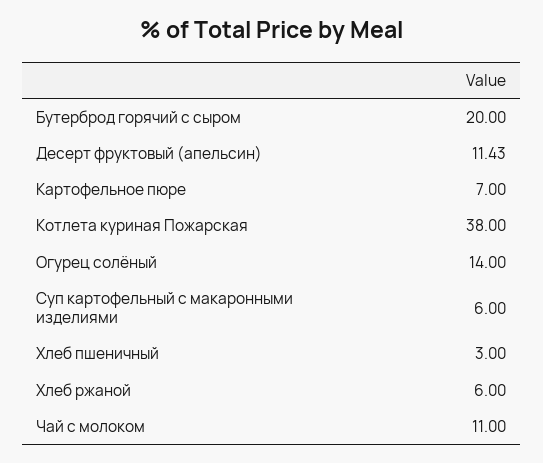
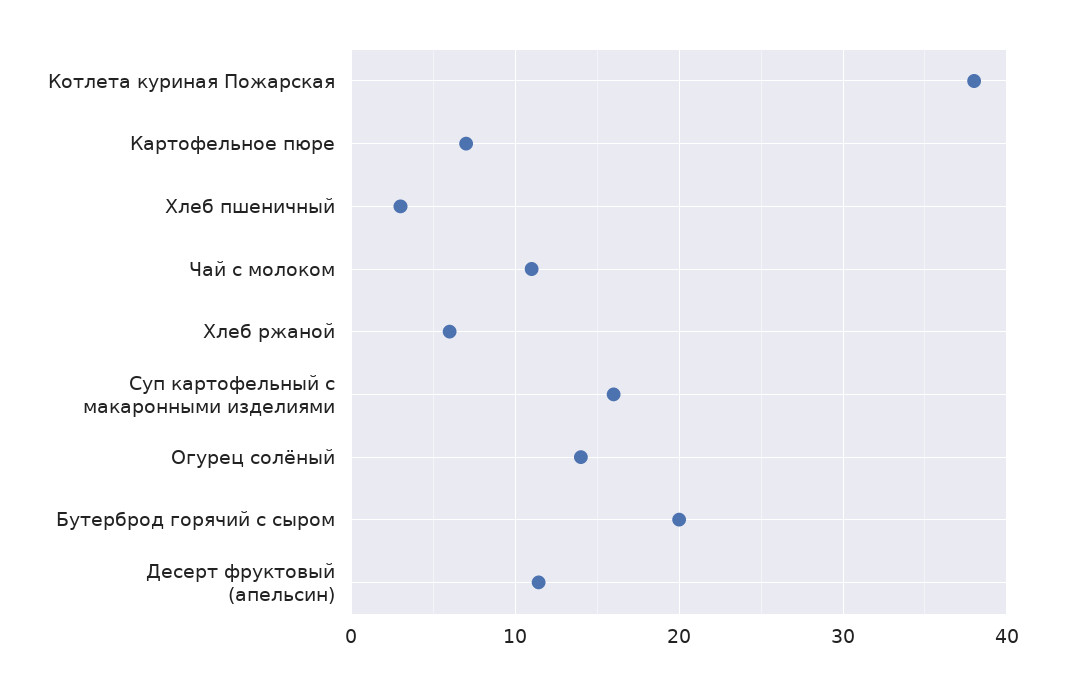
  {
    "Бутерброд горячий с сыром": 20,
    "Десерт фруктовый (апельсин)": 11.43,
    "Картофельное пюре": 7,
    "Котлета куриная Пожарская": 38,
    "Огурец солёный": 14,
-   "Суп картофельный с макаронными изделиями": 6,
+   "Суп картофельный с макаронными изделиями": 16,
    "Хлеб пшеничный": 3,
    "Хлеб ржаной": 6,
    "Чай с молоком": 11
  }

